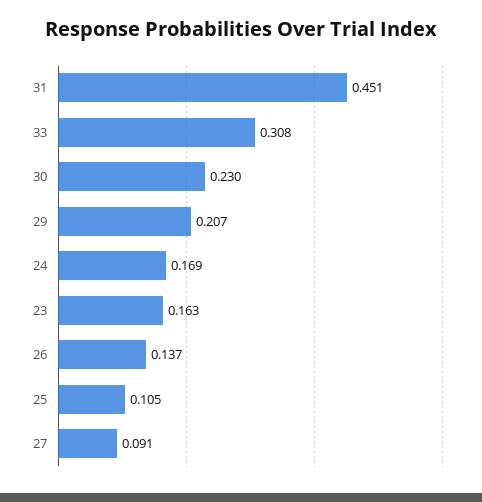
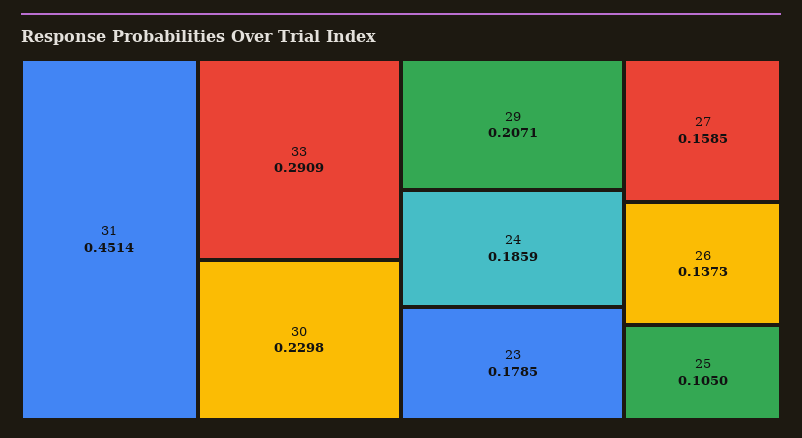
  {
    "31": 0.4514,
-   "33": 0.308,
+   "33": 0.2909,
    "30": 0.2298,
    "29": 0.2071,
-   "24": 0.169,
+   "24": 0.1859,
-   "23": 0.163,
+   "23": 0.1785,
    "26": 0.1373,
    "25": 0.105,
-   "27": 0.091
+   "27": 0.1585
  }

